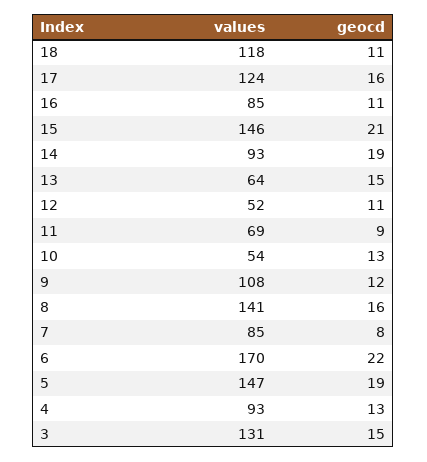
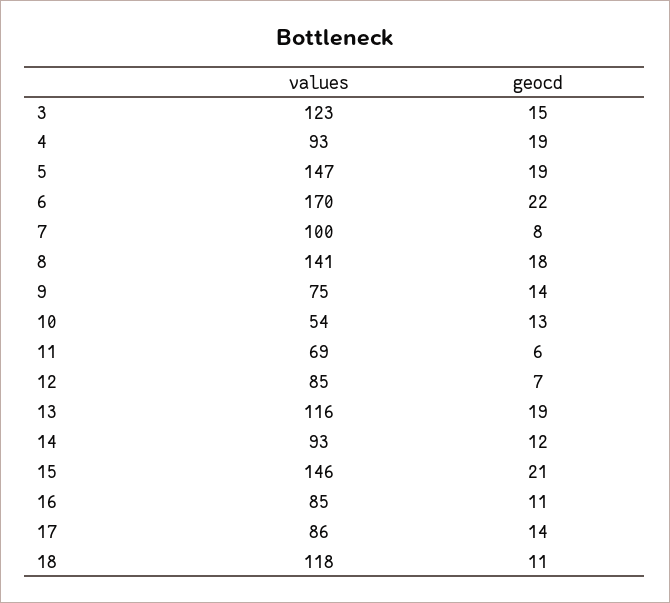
  {
    "values": {
      "18": 118,
-     "17": 124,
+     "17": 86,
      "16": 85,
      "15": 146,
      "14": 93,
-     "13": 64,
+     "13": 116,
-     "12": 52,
+     "12": 85,
      "11": 69,
      "10": 54,
-     "9": 108,
+     "9": 75,
      "8": 141,
-     "7": 85,
+     "7": 100,
      "6": 170,
      "5": 147,
      "4": 93,
-     "3": 131
+     "3": 123
    },
    "geocd": {
      "18": 11,
-     "17": 16,
+     "17": 14,
      "16": 11,
      "15": 21,
-     "14": 19,
+     "14": 12,
-     "13": 15,
+     "13": 19,
-     "12": 11,
+     "12": 7,
-     "11": 9,
+     "11": 6,
      "10": 13,
-     "9": 12,
+     "9": 14,
-     "8": 16,
+     "8": 18,
      "7": 8,
      "6": 22,
      "5": 19,
-     "4": 13,
+     "4": 19,
      "3": 15
    }
  }

